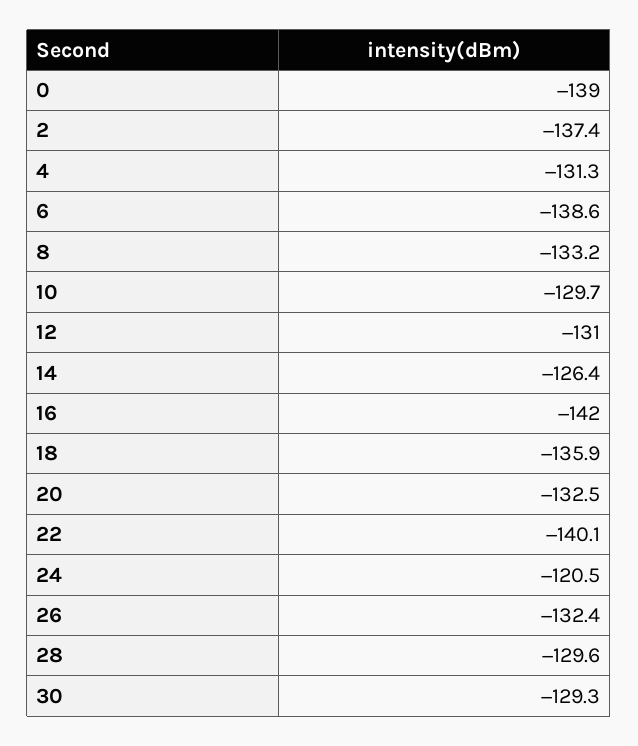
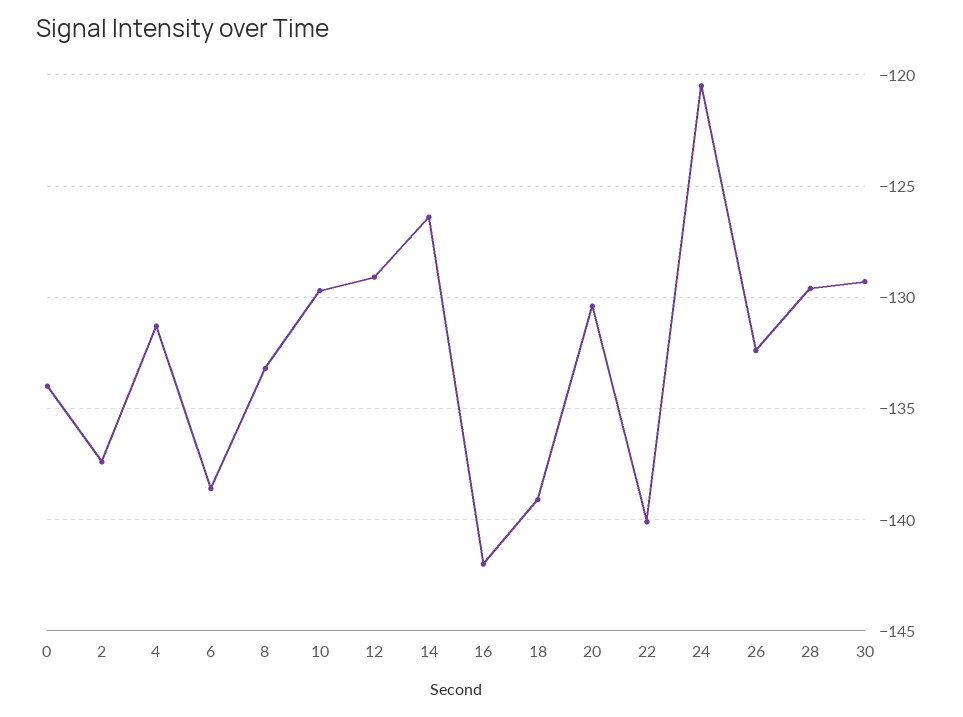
  {
-   "0": -139,
+   "0": -134,
    "2": -137.4,
    "4": -131.3,
    "6": -138.6,
    "8": -133.2,
    "10": -129.7,
-   "12": -131,
+   "12": -129,
    "14": -126.4,
    "16": -142,
-   "18": -135.9,
+   "18": -139,
-   "20": -132.5,
+   "20": -130.5,
    "22": -140.1,
    "24": -120.5,
    "26": -132.4,
    "28": -129.6,
    "30": -129.3
  }

